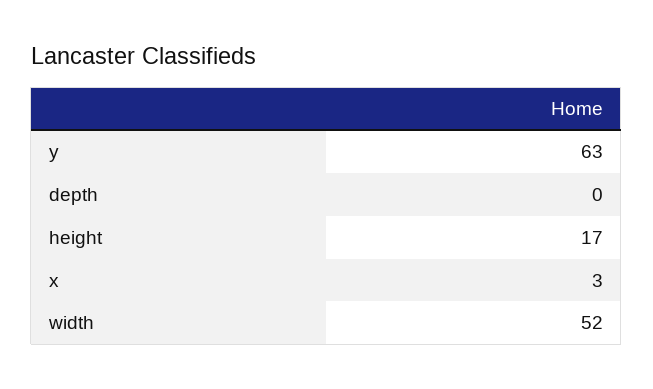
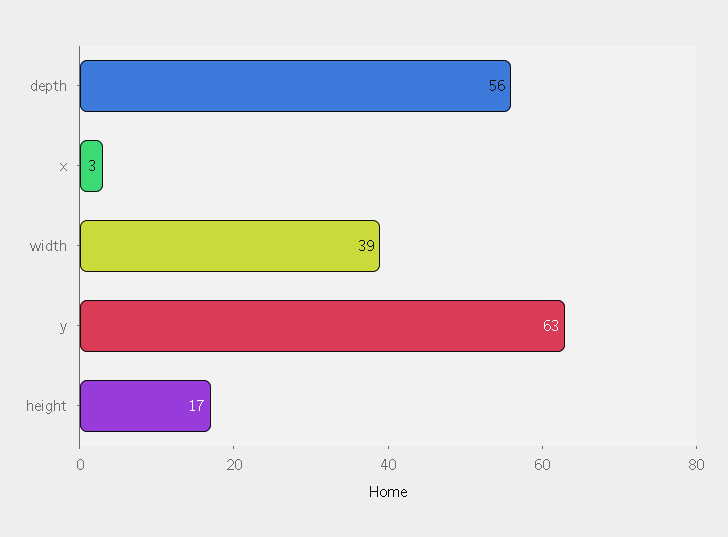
  {
    "y": 63,
-   "depth": 0,
+   "depth": 56,
    "height": 17,
    "x": 3,
-   "width": 52
+   "width": 39
  }

